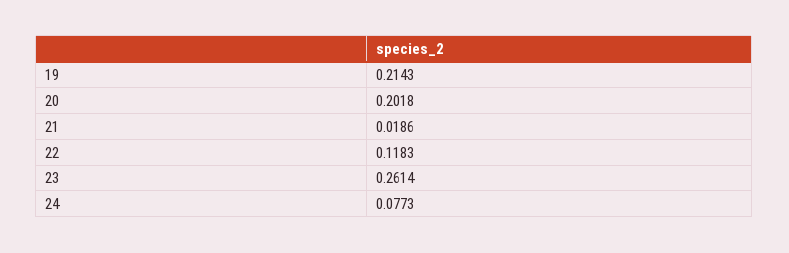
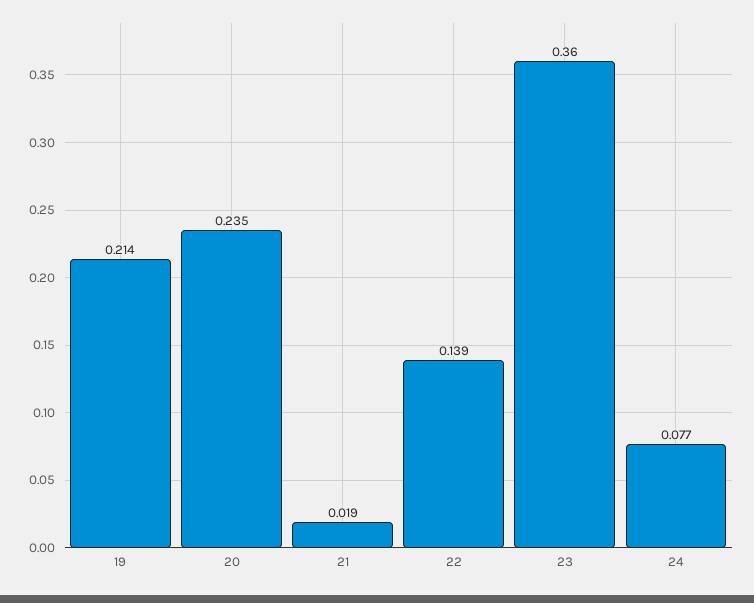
  {
    "19": 0.2143,
-   "20": 0.2018,
+   "20": 0.235,
    "21": 0.0186,
-   "22": 0.1183,
+   "22": 0.139,
-   "23": 0.2614,
+   "23": 0.36,
    "24": 0.0773
  }

